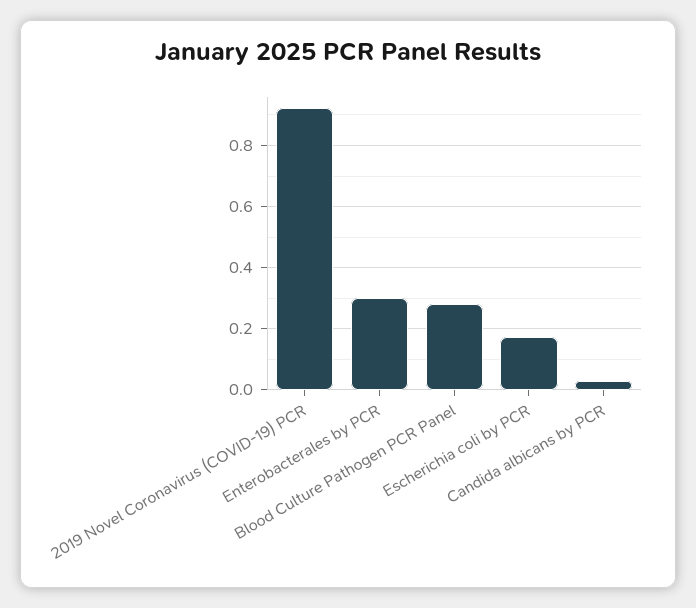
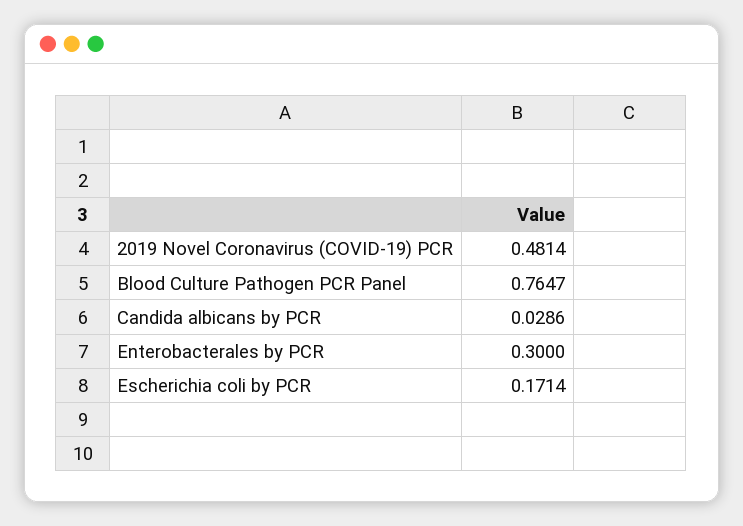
  {
-   "2019 Novel Coronavirus (COVID-19) PCR": 0.92,
+   "2019 Novel Coronavirus (COVID-19) PCR": 0.4814,
    "Enterobacterales by PCR": 0.3,
-   "Blood Culture Pathogen PCR Panel": 0.28,
+   "Blood Culture Pathogen PCR Panel": 0.7647,
    "Escherichia coli by PCR": 0.1714,
    "Candida albicans by PCR": 0.0286
  }

